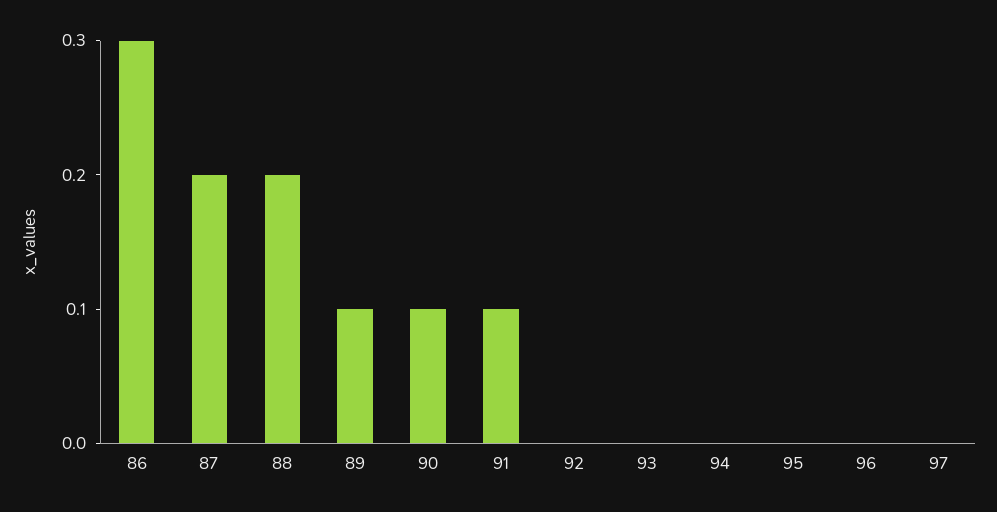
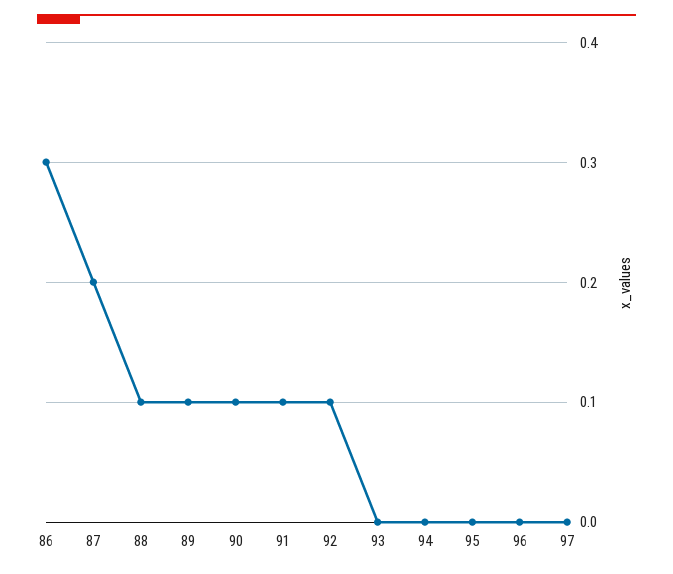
  {
    "86": 0.3,
    "87": 0.2,
-   "88": 0.2,
+   "88": 0.1,
    "89": 0.1,
    "90": 0.1,
    "91": 0.1,
-   "92": 0,
+   "92": 0.1,
    "93": 0,
    "94": 0,
    "95": 0,
    "96": 0,
    "97": 0
  }

